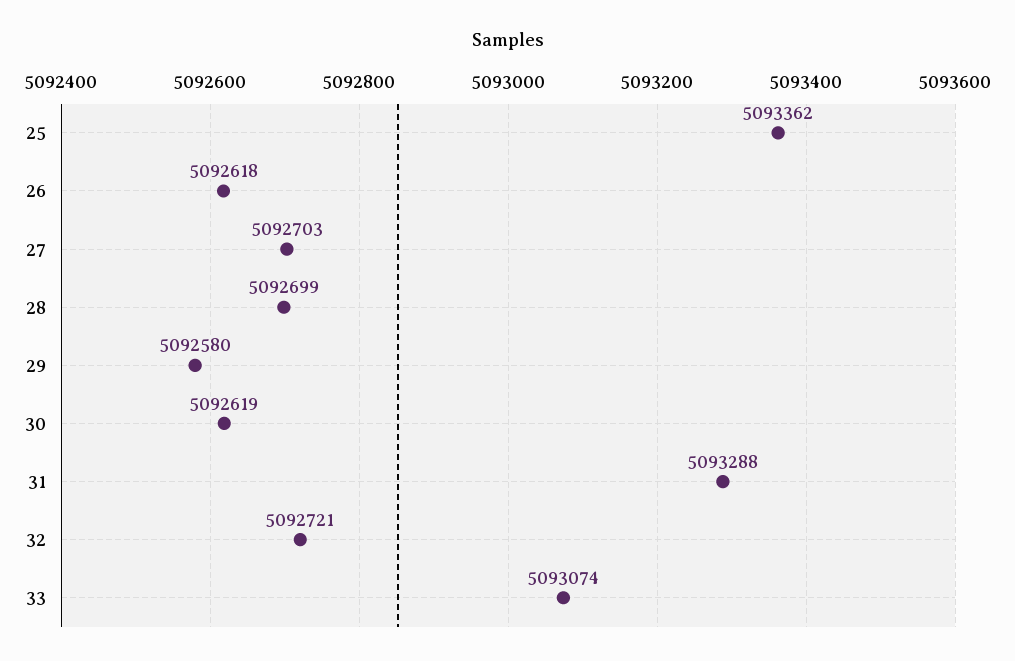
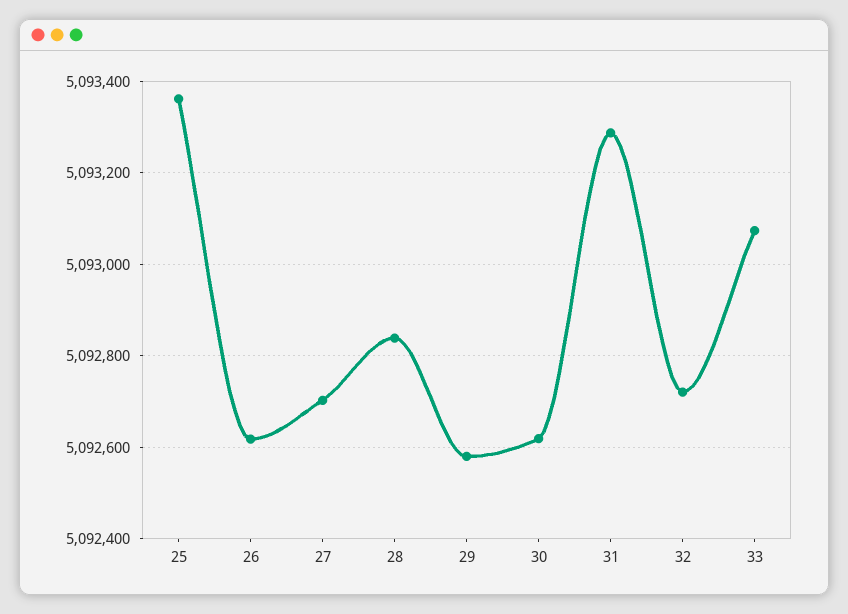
  {
    "25": 5093362,
    "26": 5092618,
    "27": 5092703,
-   "28": 5092699,
+   "28": 5092840,
    "29": 5092580,
    "30": 5092619,
    "31": 5093288,
    "32": 5092721,
    "33": 5093074
  }

